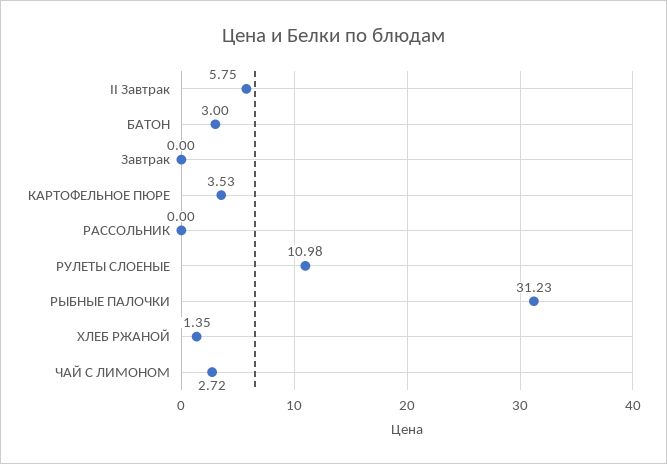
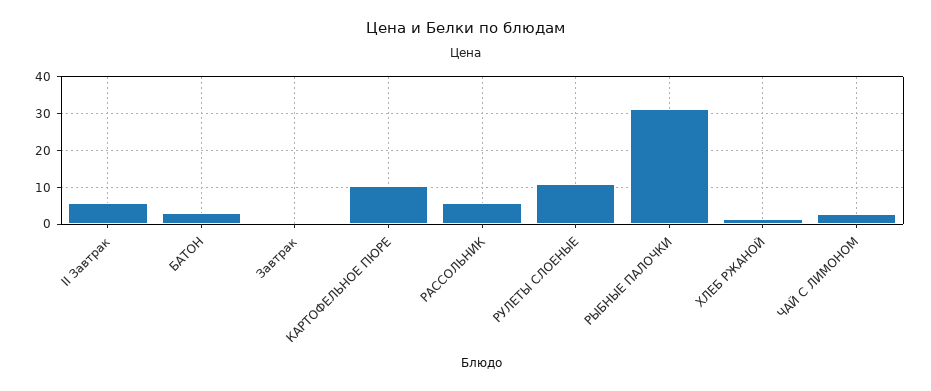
  {
    "II Завтрак": 5.75,
    "БАТОН": 3,
    "Завтрак": 0,
-   "КАРТОФЕЛЬНОЕ ПЮРЕ": 3.53,
+   "КАРТОФЕЛЬНОЕ ПЮРЕ": 10,
-   "РАССОЛЬНИК": 0,
+   "РАССОЛЬНИК": 6,
    "РУЛЕТЫ СЛОЕНЫЕ": 10.98,
    "РЫБНЫЕ ПАЛОЧКИ": 31.23,
    "ХЛЕБ РЖАНОЙ": 1.35,
    "ЧАЙ С ЛИМОНОМ": 2.72
  }

